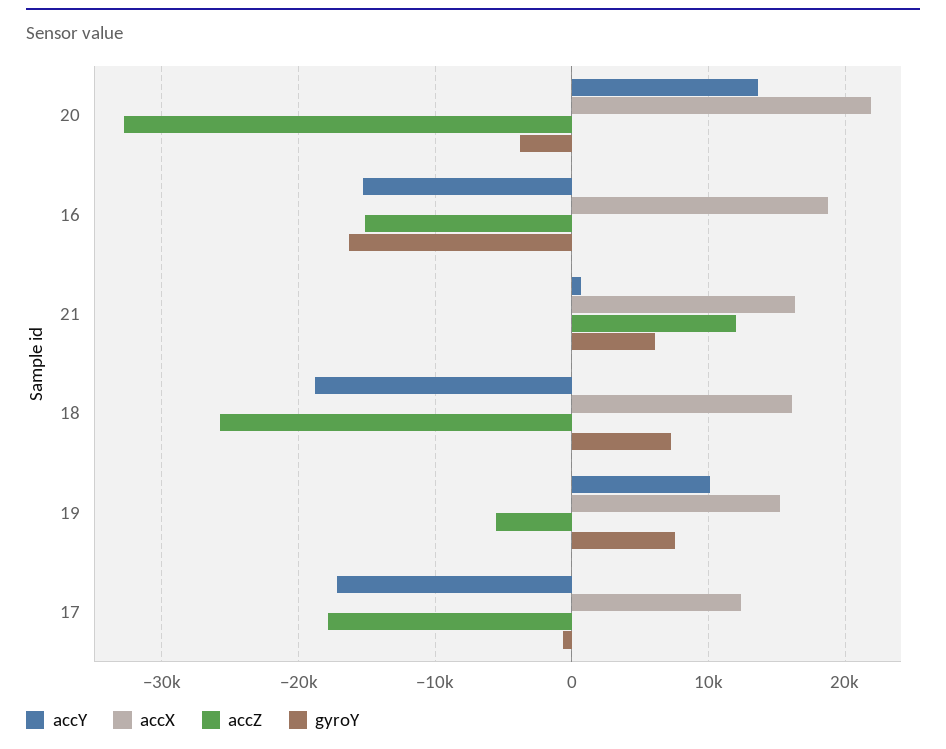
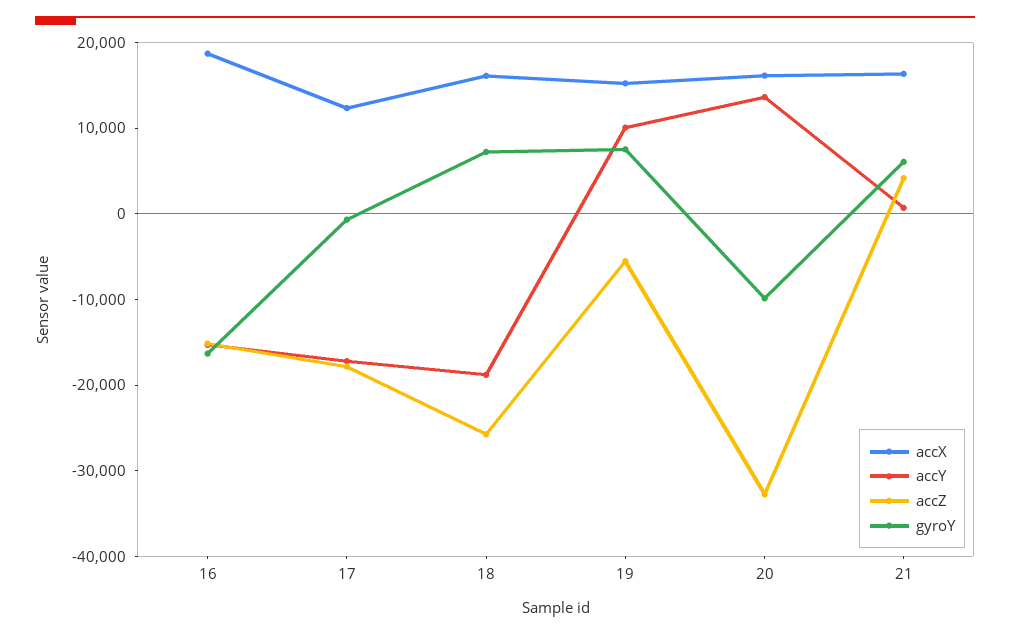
  {
    "accY": {
      "20": 14000,
      "16": -15000,
      "21": 1000,
      "18": -19000,
      "19": 10000,
      "17": -17000
    },
    "accX": {
-     "20": 22000,
+     "20": 16000,
      "16": 19000,
      "21": 16000,
      "18": 16000,
      "19": 15000,
      "17": 12000
    },
    "accZ": {
      "20": -33000,
      "16": -15000,
-     "21": 12000,
+     "21": 4000,
      "18": -26000,
      "19": -6000,
      "17": -18000
    },
    "gyroY": {
-     "20": -4000,
+     "20": -10000,
      "16": -16000,
      "21": 6000,
      "18": 7000,
      "19": 8000,
      "17": -1000
    }
  }

